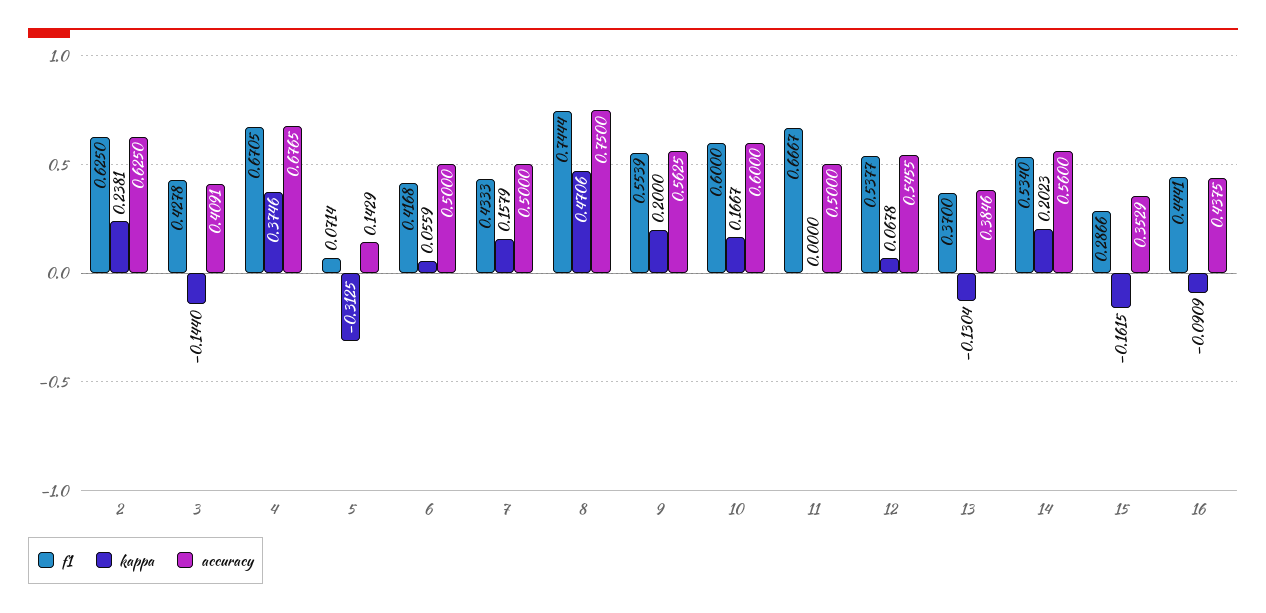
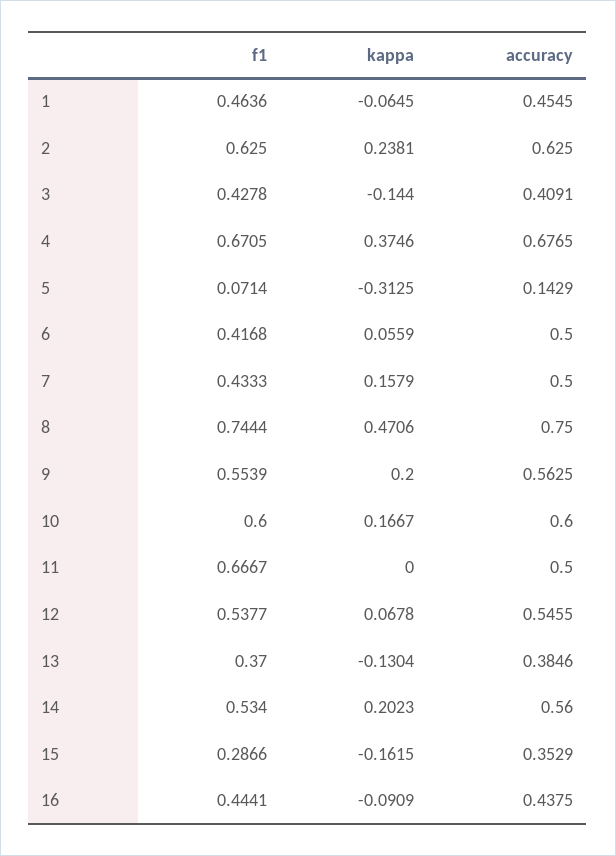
  {
    "f1": {
      "2": 0.625,
      "3": 0.4278,
      "4": 0.6705,
      "5": 0.0714,
      "6": 0.4168,
      "7": 0.4333,
      "8": 0.7444,
      "9": 0.5539,
      "10": 0.6,
      "11": 0.6667,
      "12": 0.5377,
      "13": 0.37,
      "14": 0.534,
      "15": 0.2866,
-     "16": 0.4441
+     "16": 0.4441,
+     "1": 0.4636
    },
    "kappa": {
      "2": 0.2381,
      "3": -0.144,
      "4": 0.3746,
      "5": -0.3125,
      "6": 0.0559,
      "7": 0.1579,
      "8": 0.4706,
      "9": 0.2,
      "10": 0.1667,
      "11": 0,
      "12": 0.0678,
      "13": -0.1304,
      "14": 0.2023,
      "15": -0.1615,
-     "16": -0.0909
+     "16": -0.0909,
+     "1": -0.0645
    },
    "accuracy": {
      "2": 0.625,
      "3": 0.4091,
      "4": 0.6765,
      "5": 0.1429,
      "6": 0.5,
      "7": 0.5,
      "8": 0.75,
      "9": 0.5625,
      "10": 0.6,
      "11": 0.5,
      "12": 0.5455,
      "13": 0.3846,
      "14": 0.56,
      "15": 0.3529,
-     "16": 0.4375
+     "16": 0.4375,
+     "1": 0.4545
    }
  }

